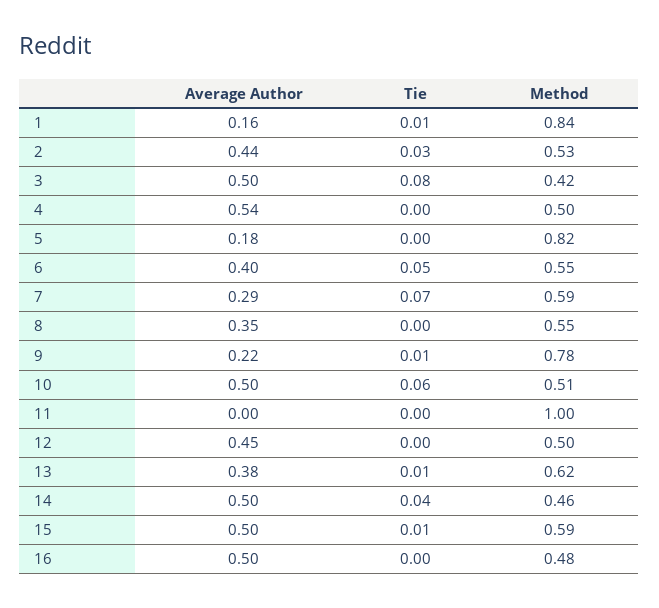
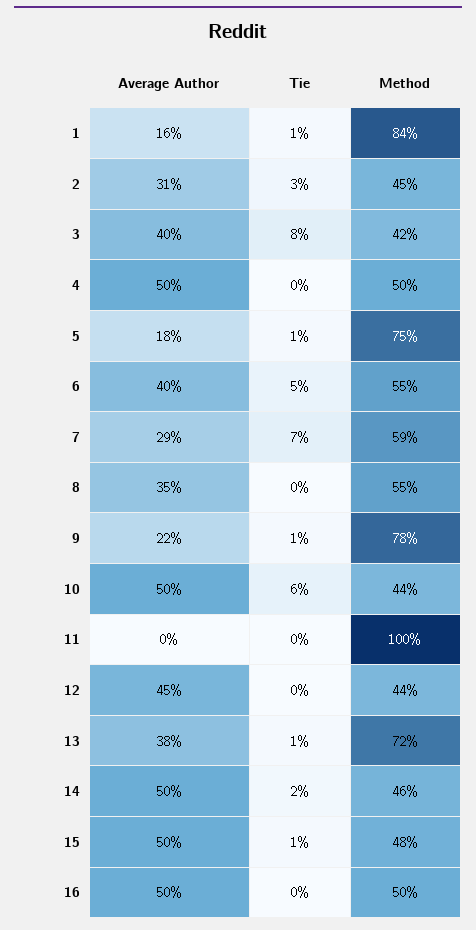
  {
    "Average Author": {
      "1": 0.16,
-     "2": 0.44,
+     "2": 0.31,
-     "3": 0.5,
+     "3": 0.4,
-     "4": 0.54,
+     "4": 0.5,
      "5": 0.18,
      "6": 0.4,
      "7": 0.29,
      "8": 0.35,
      "9": 0.22,
      "10": 0.5,
      "11": 0,
      "12": 0.45,
      "13": 0.38,
      "14": 0.5,
      "15": 0.5,
      "16": 0.5
    },
    "Tie": {
      "1": 0.01,
      "2": 0.03,
      "3": 0.08,
      "4": 0,
-     "5": 0,
+     "5": 0.01,
      "6": 0.05,
      "7": 0.07,
      "8": 0,
      "9": 0.01,
      "10": 0.06,
      "11": 0,
      "12": 0,
      "13": 0.01,
-     "14": 0.04,
+     "14": 0.02,
      "15": 0.01,
      "16": 0
    },
    "Method": {
      "1": 0.84,
-     "2": 0.53,
+     "2": 0.45,
      "3": 0.42,
      "4": 0.5,
-     "5": 0.82,
+     "5": 0.75,
      "6": 0.55,
      "7": 0.59,
      "8": 0.55,
      "9": 0.78,
-     "10": 0.51,
+     "10": 0.44,
      "11": 1,
-     "12": 0.5,
+     "12": 0.44,
-     "13": 0.62,
+     "13": 0.72,
      "14": 0.46,
-     "15": 0.59,
+     "15": 0.48,
-     "16": 0.48
+     "16": 0.5
    }
  }

